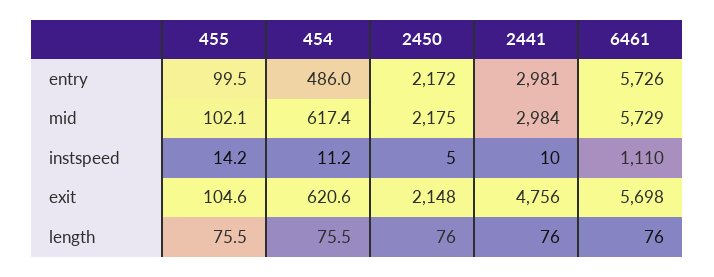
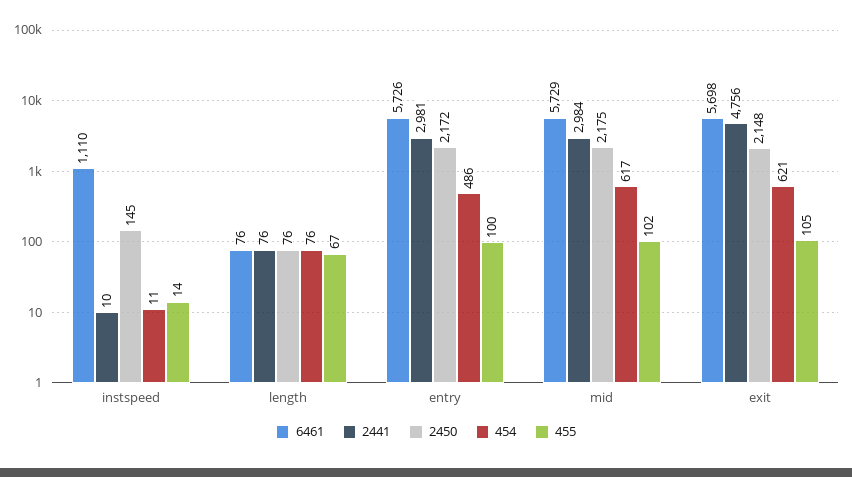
  {
    "455": {
      "entry": 99.5,
      "mid": 102.1,
      "instspeed": 14.2,
      "exit": 104.6,
-     "length": 75.5
+     "length": 67
    },
    "454": {
      "entry": 486,
      "mid": 617.4,
      "instspeed": 11.2,
      "exit": 620.6,
      "length": 75.5
    },
    "2450": {
      "entry": 2172,
      "mid": 2175,
-     "instspeed": 5,
+     "instspeed": 145,
      "exit": 2148,
      "length": 76
    },
    "2441": {
      "entry": 2981,
      "mid": 2984,
      "instspeed": 10,
      "exit": 4756,
      "length": 76
    },
    "6461": {
      "entry": 5726,
      "mid": 5729,
      "instspeed": 1110,
      "exit": 5698,
      "length": 76
    }
  }

